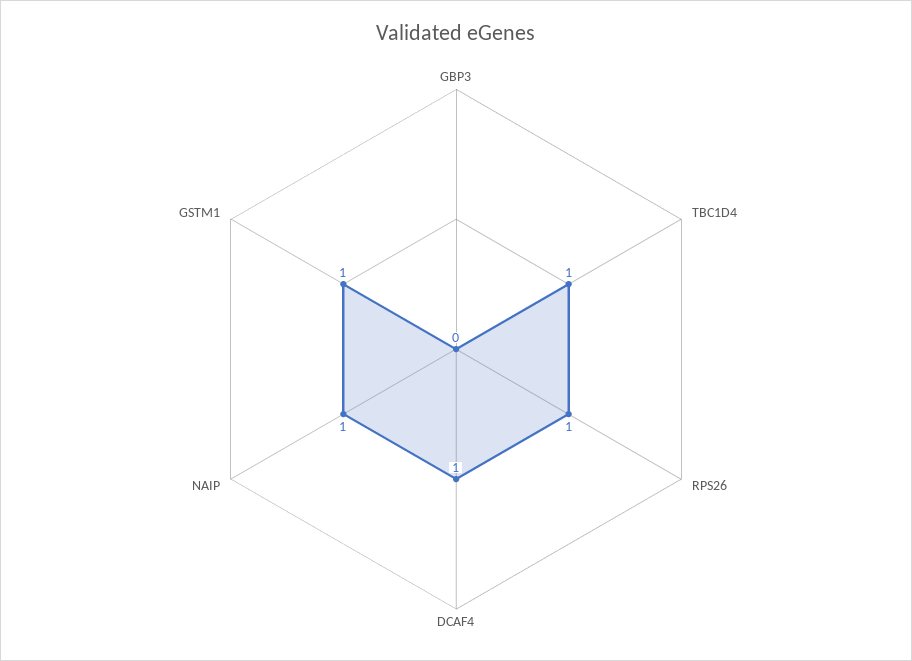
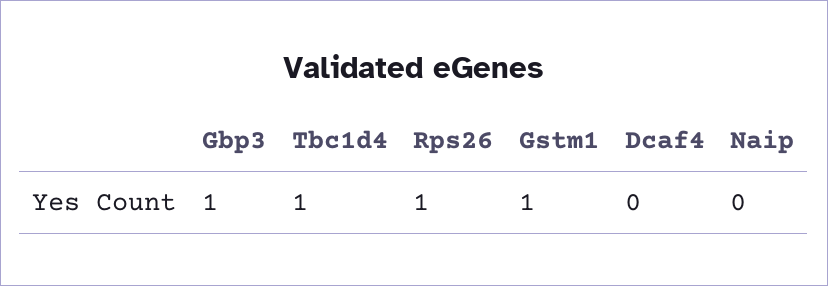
  {
-   "GBP3": 0,
+   "GBP3": 1,
    "TBC1D4": 1,
    "RPS26": 1,
-   "DCAF4": 1,
+   "DCAF4": 0,
-   "NAIP": 1,
+   "NAIP": 0,
    "GSTM1": 1
  }

